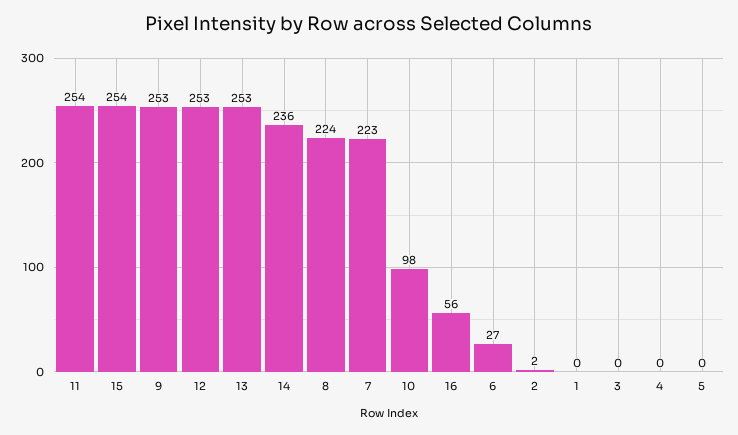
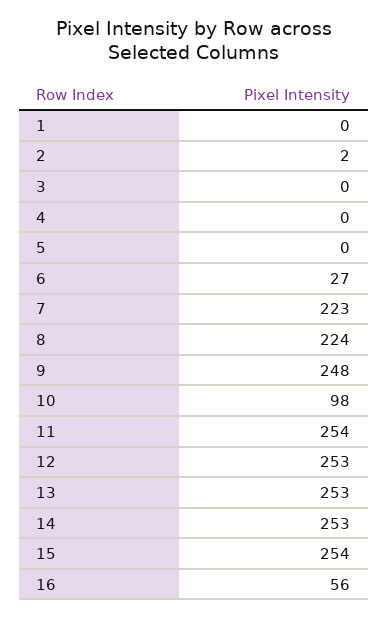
  {
    "11": 254,
    "15": 254,
-   "9": 253,
+   "9": 248,
    "12": 253,
    "13": 253,
-   "14": 236,
+   "14": 253,
    "8": 224,
    "7": 223,
    "10": 98,
    "16": 56,
    "6": 27,
    "2": 2,
    "1": 0,
    "3": 0,
    "4": 0,
    "5": 0
  }

